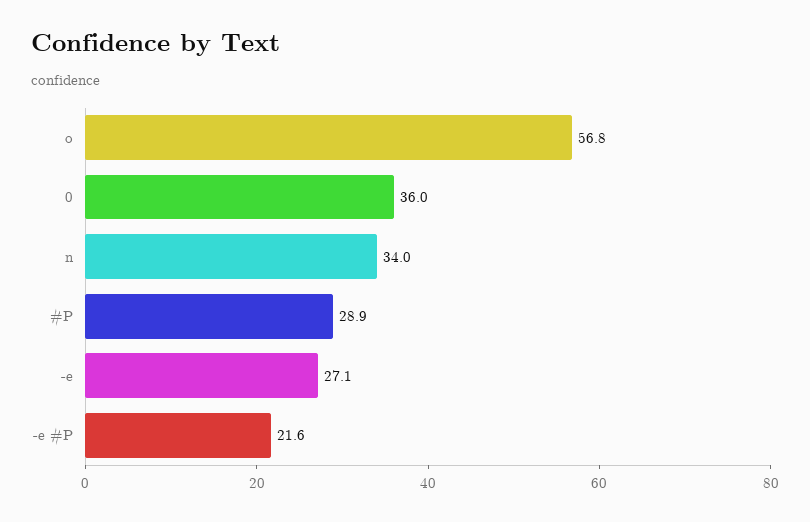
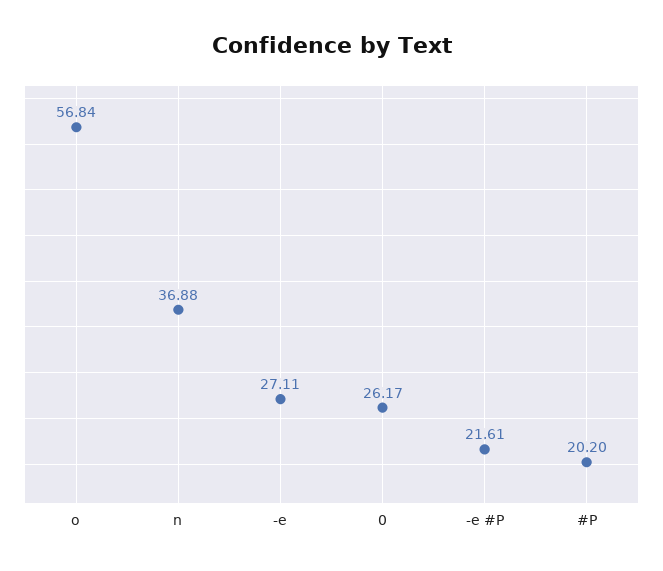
  {
    "o": 56.84,
-   "0": 36,
+   "0": 26.17,
-   "n": 34,
+   "n": 36.88,
-   "#P": 28.9,
+   "#P": 20.2,
    "-e": 27.11,
    "-e #P": 21.61
  }

